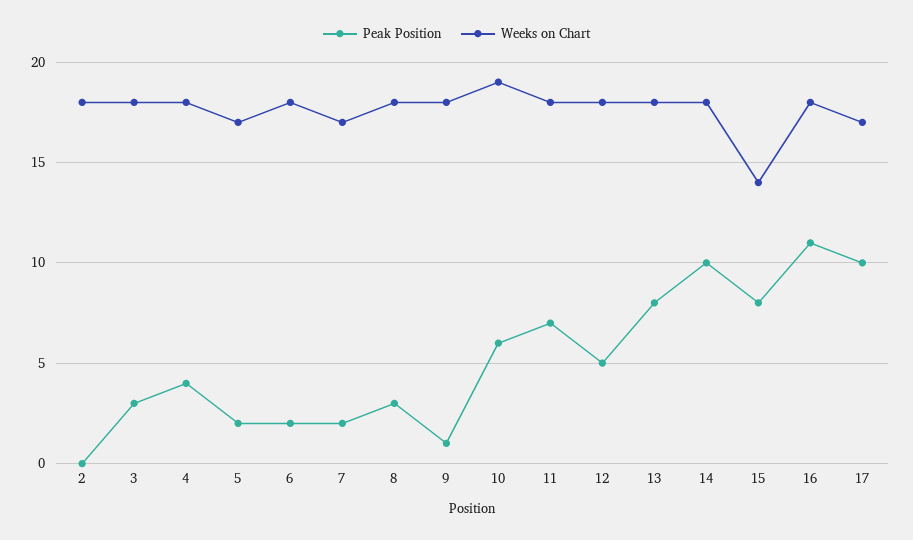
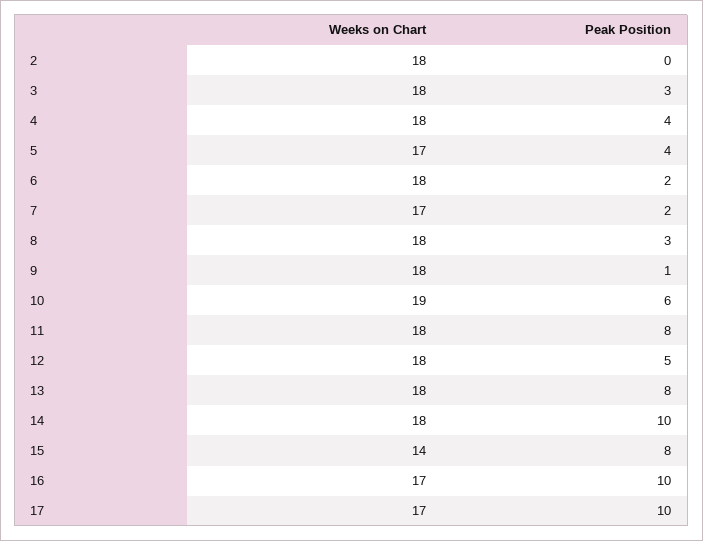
  {
    "Peak Position": {
      "2": 0,
      "3": 3,
      "4": 4,
-     "5": 2,
+     "5": 4,
      "6": 2,
      "7": 2,
      "8": 3,
      "9": 1,
      "10": 6,
-     "11": 7,
+     "11": 8,
      "12": 5,
      "13": 8,
      "14": 10,
      "15": 8,
-     "16": 11,
+     "16": 10,
      "17": 10
    },
    "Weeks on Chart": {
      "2": 18,
      "3": 18,
      "4": 18,
      "5": 17,
      "6": 18,
      "7": 17,
      "8": 18,
      "9": 18,
      "10": 19,
      "11": 18,
      "12": 18,
      "13": 18,
      "14": 18,
      "15": 14,
-     "16": 18,
+     "16": 17,
      "17": 17
    }
  }

